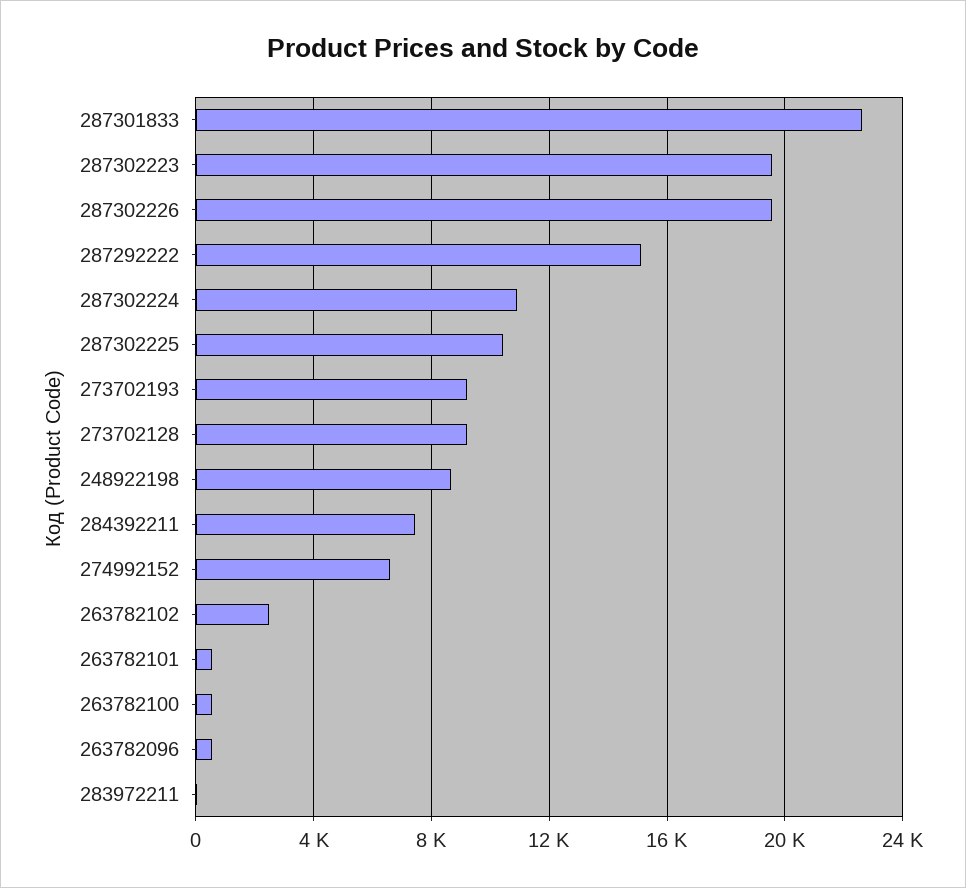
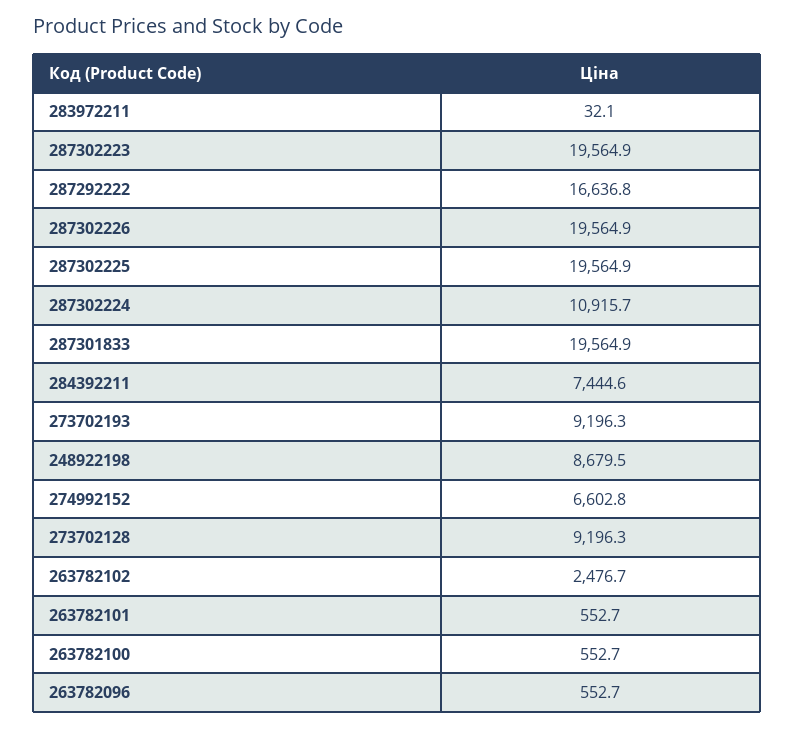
  {
-   "287301833": 22500,
+   "287301833": 19564.9,
    "287302223": 19564.9,
    "287302226": 19564.9,
-   "287292222": 15000,
+   "287292222": 16636.8,
    "287302224": 10915.7,
-   "287302225": 10500,
+   "287302225": 19564.9,
    "273702193": 9196.3,
    "273702128": 9196.3,
    "248922198": 8679.5,
    "284392211": 7444.6,
    "274992152": 6602.8,
    "263782102": 2476.7,
    "263782101": 552.7,
    "263782100": 552.7,
    "263782096": 552.7,
    "283972211": 32.1
  }

